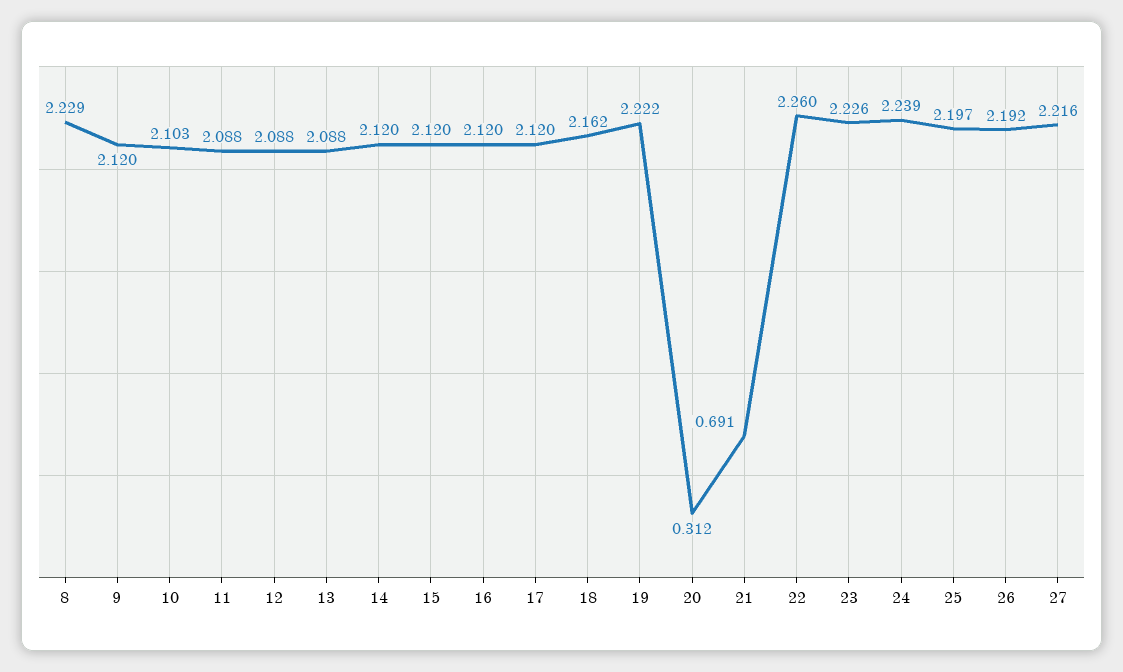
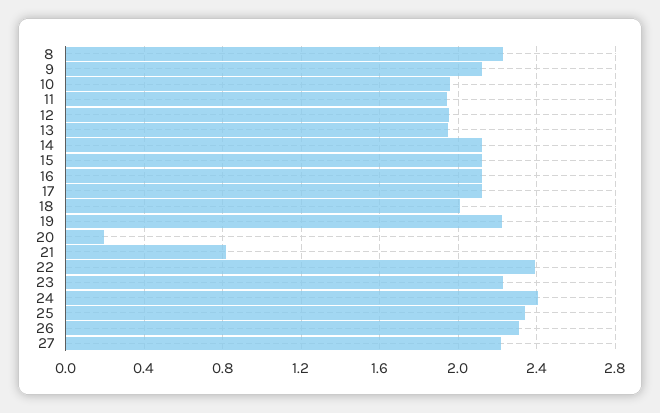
  {
    "8": 2.229,
    "9": 2.12,
-   "10": 2.103,
+   "10": 1.95,
-   "11": 2.088,
+   "11": 1.95,
-   "12": 2.088,
+   "12": 1.95,
-   "13": 2.088,
+   "13": 1.95,
    "14": 2.12,
    "15": 2.12,
    "16": 2.12,
    "17": 2.12,
-   "18": 2.162,
+   "18": 2,
    "19": 2.222,
-   "20": 0.312,
+   "20": 0.2,
-   "21": 0.691,
+   "21": 0.8,
-   "22": 2.26,
+   "22": 2.4,
    "23": 2.226,
-   "24": 2.239,
+   "24": 2.4,
-   "25": 2.197,
+   "25": 2.35,
-   "26": 2.192,
+   "26": 2.3,
    "27": 2.216
  }

